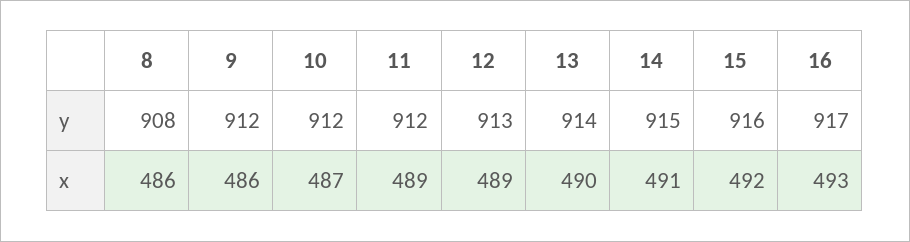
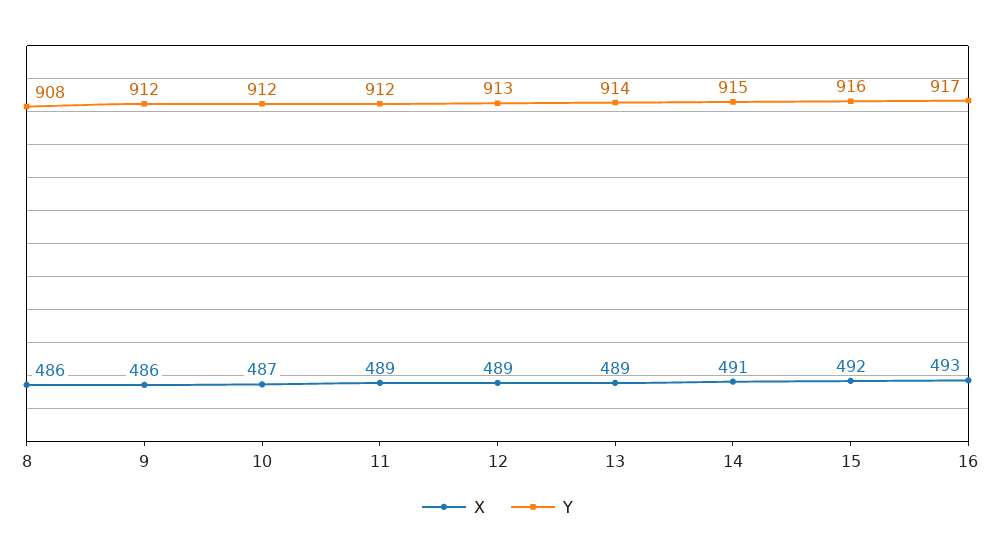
  {
    "y": {
      "8": 908,
      "9": 912,
      "10": 912,
      "11": 912,
      "12": 913,
      "13": 914,
      "14": 915,
      "15": 916,
      "16": 917
    },
    "x": {
      "8": 486,
      "9": 486,
      "10": 487,
      "11": 489,
      "12": 489,
-     "13": 490,
+     "13": 489,
      "14": 491,
      "15": 492,
      "16": 493
    }
  }

